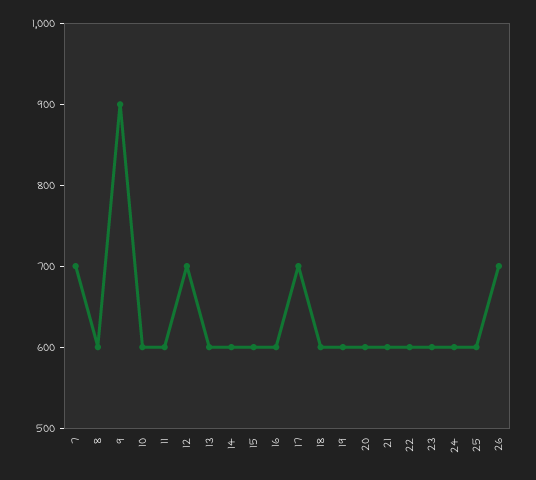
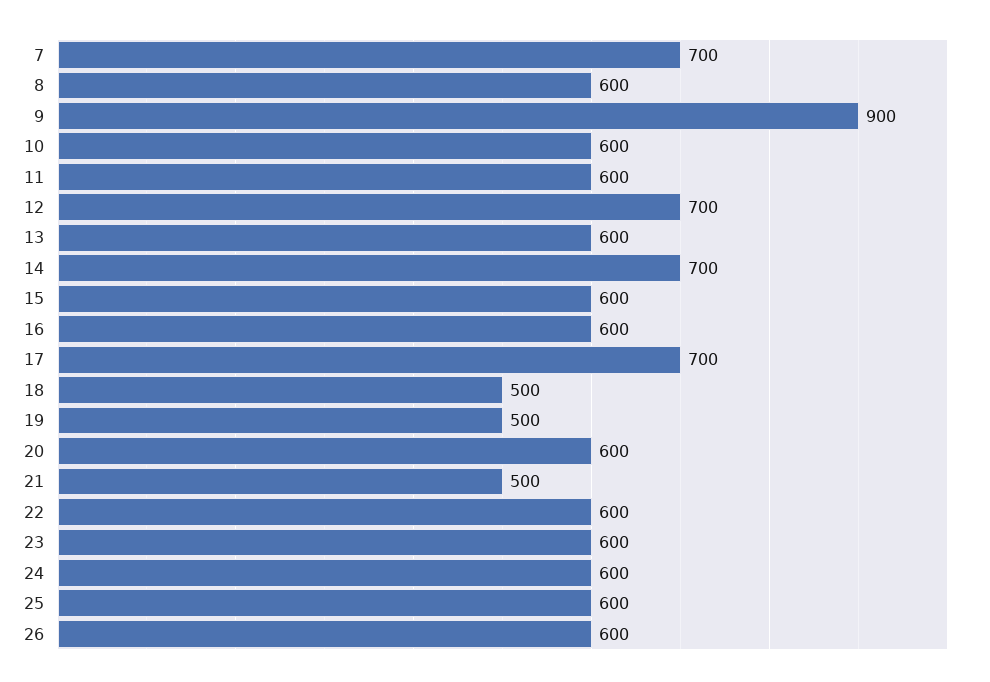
  {
    "7": 700,
    "8": 600,
    "9": 900,
    "10": 600,
    "11": 600,
    "12": 700,
    "13": 600,
-   "14": 600,
+   "14": 700,
    "15": 600,
    "16": 600,
    "17": 700,
-   "18": 600,
+   "18": 500,
-   "19": 600,
+   "19": 500,
    "20": 600,
-   "21": 600,
+   "21": 500,
    "22": 600,
    "23": 600,
    "24": 600,
    "25": 600,
-   "26": 700
+   "26": 600
  }

